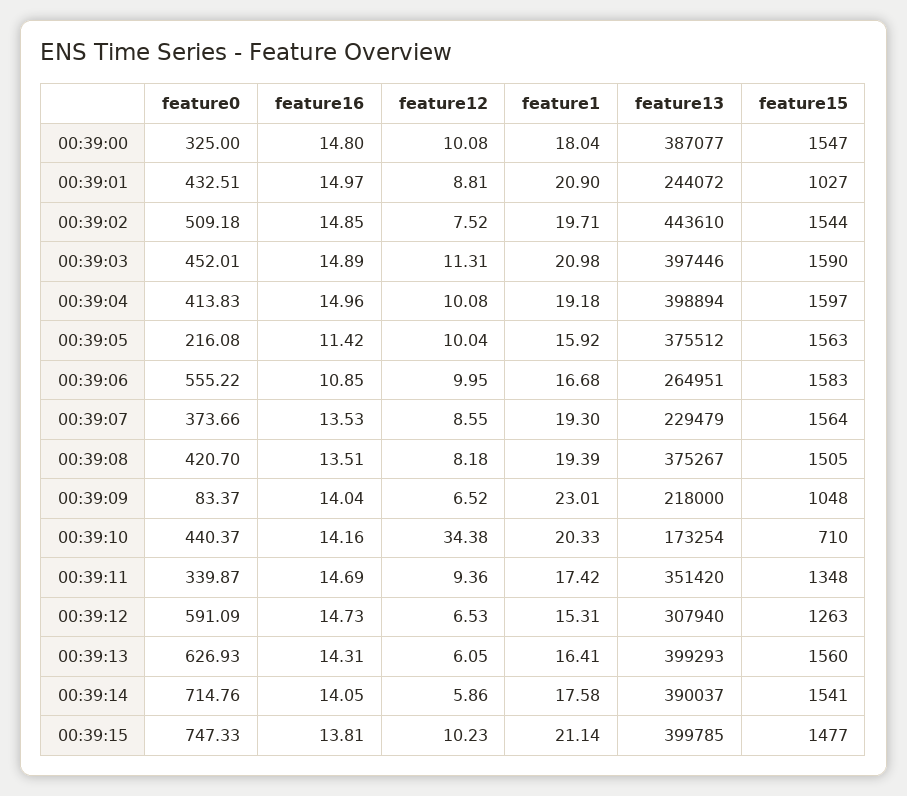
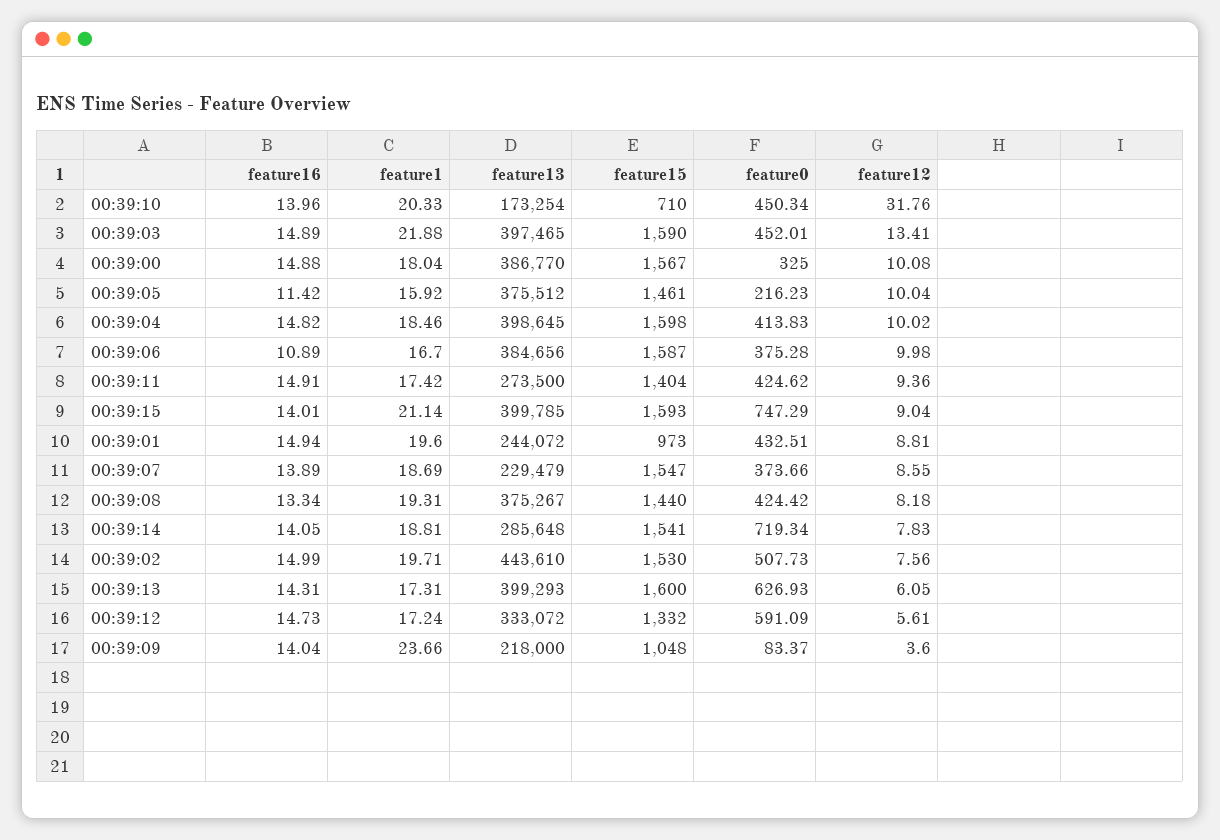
  {
    "feature0": {
      "00:39:00": 325,
      "00:39:01": 432.51,
-     "00:39:02": 509.18,
+     "00:39:02": 507.73,
      "00:39:03": 452.01,
      "00:39:04": 413.83,
-     "00:39:05": 216.08,
+     "00:39:05": 216.23,
-     "00:39:06": 555.22,
+     "00:39:06": 375.28,
      "00:39:07": 373.66,
-     "00:39:08": 420.7,
+     "00:39:08": 424.42,
      "00:39:09": 83.37,
-     "00:39:10": 440.37,
+     "00:39:10": 450.34,
-     "00:39:11": 339.87,
+     "00:39:11": 424.62,
      "00:39:12": 591.09,
      "00:39:13": 626.93,
-     "00:39:14": 714.76,
+     "00:39:14": 719.34,
-     "00:39:15": 747.33
+     "00:39:15": 747.29
    },
    "feature16": {
-     "00:39:00": 14.8,
+     "00:39:00": 14.88,
-     "00:39:01": 14.97,
+     "00:39:01": 14.94,
-     "00:39:02": 14.85,
+     "00:39:02": 14.99,
      "00:39:03": 14.89,
-     "00:39:04": 14.96,
+     "00:39:04": 14.82,
      "00:39:05": 11.42,
-     "00:39:06": 10.85,
+     "00:39:06": 10.89,
-     "00:39:07": 13.53,
+     "00:39:07": 13.89,
-     "00:39:08": 13.51,
+     "00:39:08": 13.34,
      "00:39:09": 14.04,
-     "00:39:10": 14.16,
+     "00:39:10": 13.96,
-     "00:39:11": 14.69,
+     "00:39:11": 14.91,
      "00:39:12": 14.73,
      "00:39:13": 14.31,
      "00:39:14": 14.05,
-     "00:39:15": 13.81
+     "00:39:15": 14.01
    },
    "feature12": {
      "00:39:00": 10.08,
      "00:39:01": 8.81,
-     "00:39:02": 7.52,
+     "00:39:02": 7.56,
-     "00:39:03": 11.31,
+     "00:39:03": 13.41,
-     "00:39:04": 10.08,
+     "00:39:04": 10.02,
      "00:39:05": 10.04,
-     "00:39:06": 9.95,
+     "00:39:06": 9.98,
      "00:39:07": 8.55,
      "00:39:08": 8.18,
-     "00:39:09": 6.52,
+     "00:39:09": 3.6,
-     "00:39:10": 34.38,
+     "00:39:10": 31.76,
      "00:39:11": 9.36,
-     "00:39:12": 6.53,
+     "00:39:12": 5.61,
      "00:39:13": 6.05,
-     "00:39:14": 5.86,
+     "00:39:14": 7.83,
-     "00:39:15": 10.23
+     "00:39:15": 9.04
    },
    "feature1": {
      "00:39:00": 18.04,
-     "00:39:01": 20.9,
+     "00:39:01": 19.6,
      "00:39:02": 19.71,
-     "00:39:03": 20.98,
+     "00:39:03": 21.88,
-     "00:39:04": 19.18,
+     "00:39:04": 18.46,
      "00:39:05": 15.92,
-     "00:39:06": 16.68,
+     "00:39:06": 16.7,
-     "00:39:07": 19.3,
+     "00:39:07": 18.69,
-     "00:39:08": 19.39,
+     "00:39:08": 19.31,
-     "00:39:09": 23.01,
+     "00:39:09": 23.66,
      "00:39:10": 20.33,
      "00:39:11": 17.42,
-     "00:39:12": 15.31,
+     "00:39:12": 17.24,
-     "00:39:13": 16.41,
+     "00:39:13": 17.31,
-     "00:39:14": 17.58,
+     "00:39:14": 18.81,
      "00:39:15": 21.14
    },
    "feature13": {
-     "00:39:00": 387077,
+     "00:39:00": 386770,
      "00:39:01": 244072,
      "00:39:02": 443610,
-     "00:39:03": 397446,
+     "00:39:03": 397465,
-     "00:39:04": 398894,
+     "00:39:04": 398645,
      "00:39:05": 375512,
-     "00:39:06": 264951,
+     "00:39:06": 384656,
      "00:39:07": 229479,
      "00:39:08": 375267,
      "00:39:09": 218000,
      "00:39:10": 173254,
-     "00:39:11": 351420,
+     "00:39:11": 273500,
-     "00:39:12": 307940,
+     "00:39:12": 333072,
      "00:39:13": 399293,
-     "00:39:14": 390037,
+     "00:39:14": 285648,
      "00:39:15": 399785
    },
    "feature15": {
-     "00:39:00": 1547,
+     "00:39:00": 1567,
-     "00:39:01": 1027,
+     "00:39:01": 973,
-     "00:39:02": 1544,
+     "00:39:02": 1530,
      "00:39:03": 1590,
-     "00:39:04": 1597,
+     "00:39:04": 1598,
-     "00:39:05": 1563,
+     "00:39:05": 1461,
-     "00:39:06": 1583,
+     "00:39:06": 1587,
-     "00:39:07": 1564,
+     "00:39:07": 1547,
-     "00:39:08": 1505,
+     "00:39:08": 1440,
      "00:39:09": 1048,
      "00:39:10": 710,
-     "00:39:11": 1348,
+     "00:39:11": 1404,
-     "00:39:12": 1263,
+     "00:39:12": 1332,
-     "00:39:13": 1560,
+     "00:39:13": 1600,
      "00:39:14": 1541,
-     "00:39:15": 1477
+     "00:39:15": 1593
    }
  }

